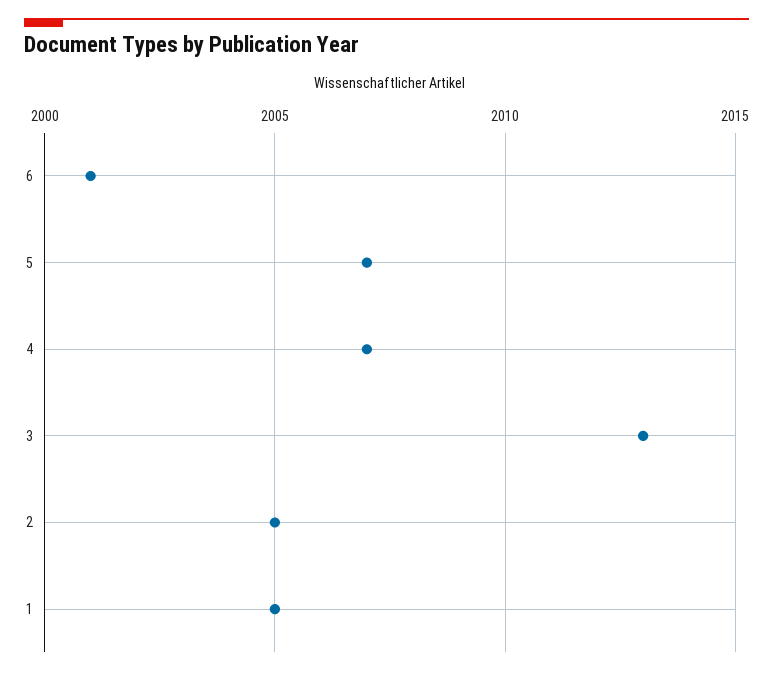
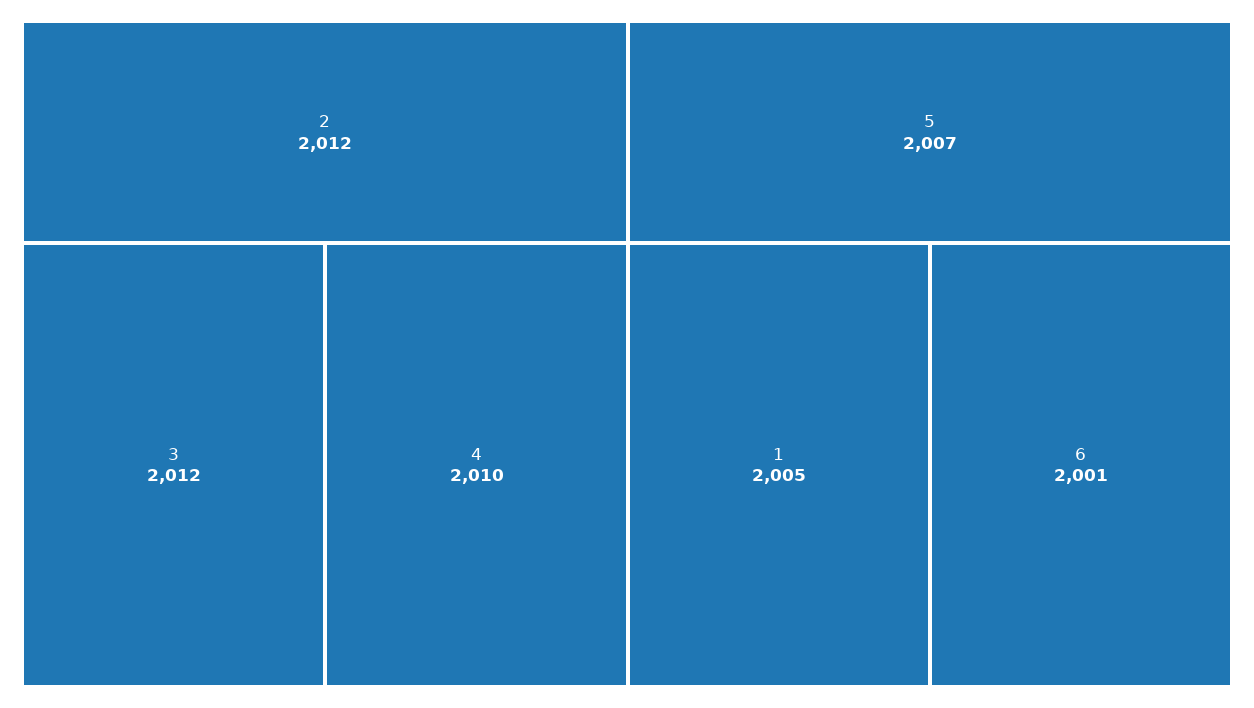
  {
    "6": 2001,
    "5": 2007,
-   "4": 2007,
+   "4": 2010,
-   "3": 2013,
+   "3": 2012,
-   "2": 2005,
+   "2": 2012,
    "1": 2005
  }

